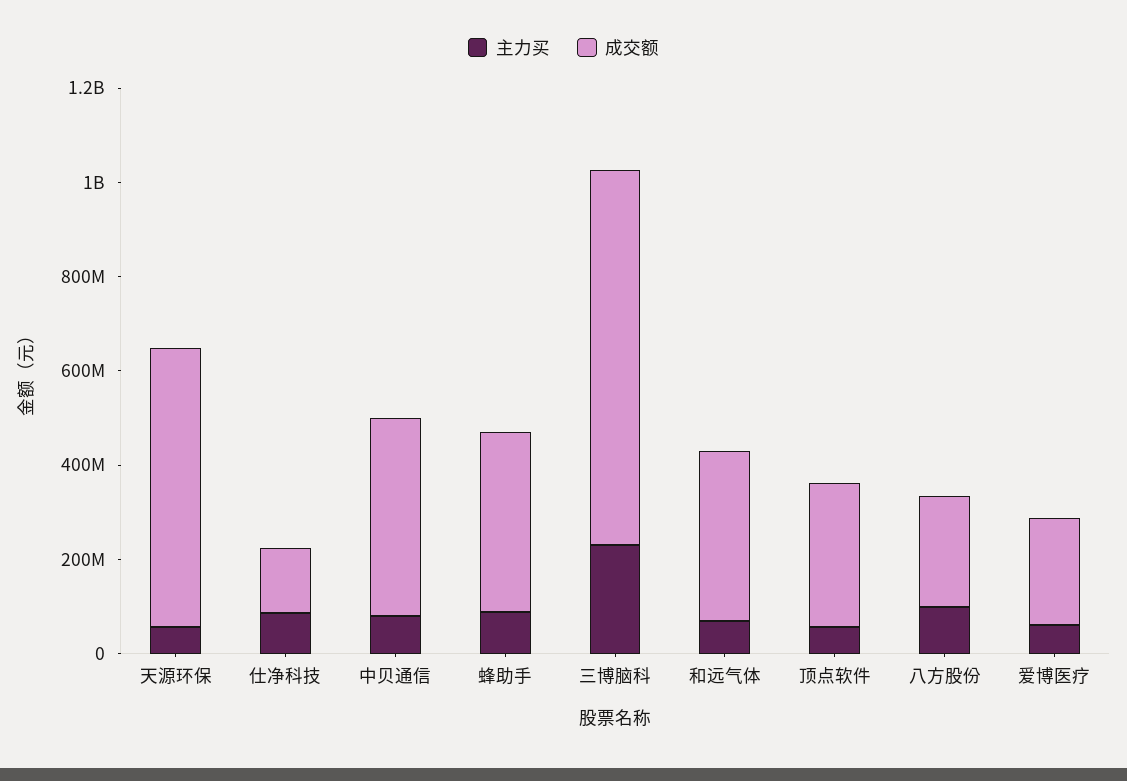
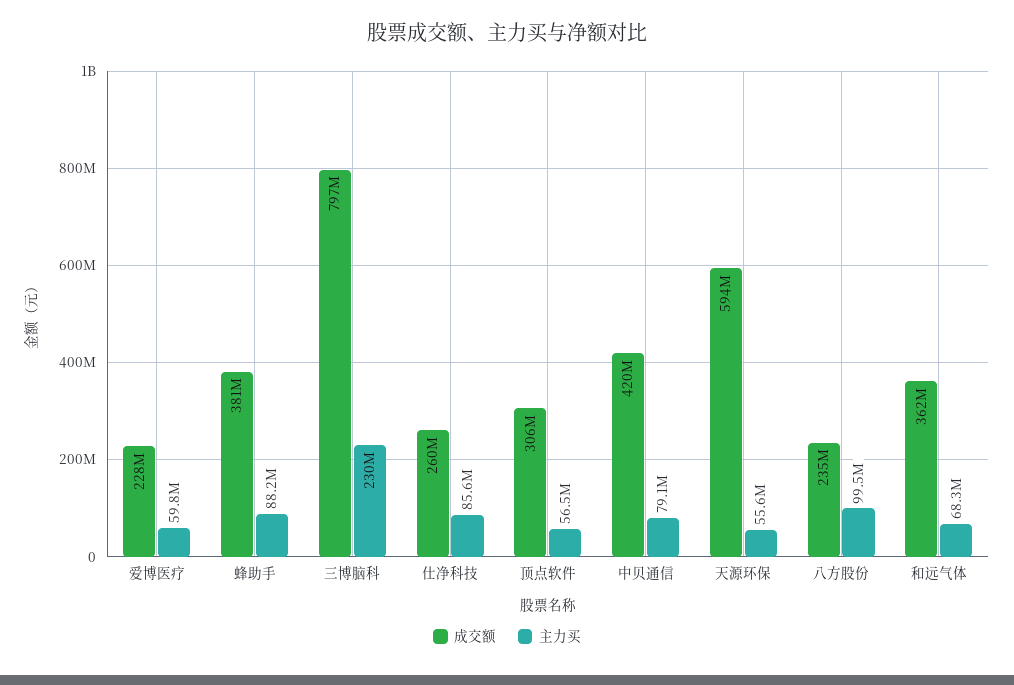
  {
    "主力买": {
      "天源环保": 55600000,
      "仕净科技": 85600000,
      "中贝通信": 79100000,
      "蜂助手": 88200000,
      "三博脑科": 230000000,
      "和远气体": 68300000,
      "顶点软件": 56500000,
      "八方股份": 99500000,
      "爱博医疗": 59800000
    },
    "成交额": {
      "天源环保": 594000000,
-     "仕净科技": 150000000,
+     "仕净科技": 260000000,
      "中贝通信": 420000000,
      "蜂助手": 381000000,
      "三博脑科": 797000000,
      "和远气体": 362000000,
      "顶点软件": 306000000,
      "八方股份": 235000000,
      "爱博医疗": 228000000
    }
  }

